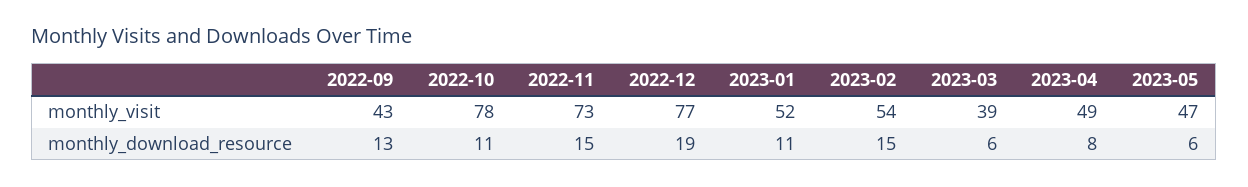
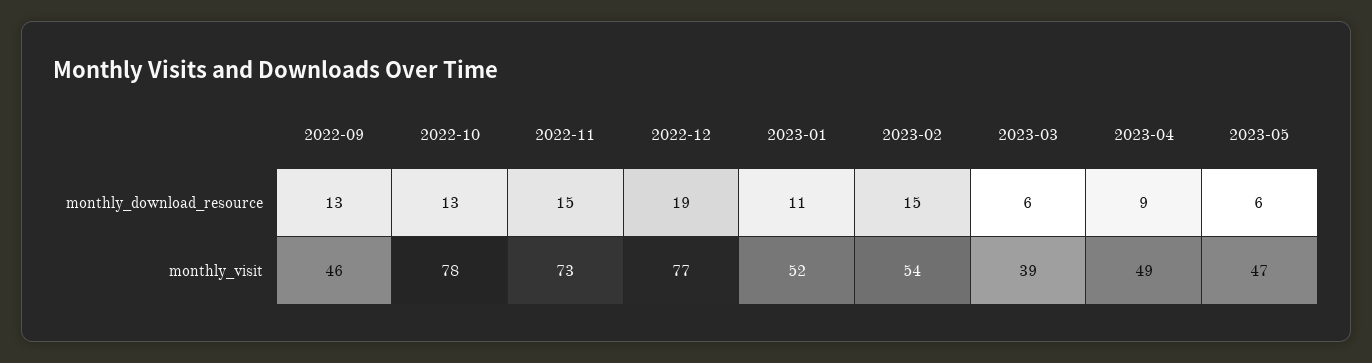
  {
    "2022-09": {
-     "monthly_visit": 43,
+     "monthly_visit": 46,
      "monthly_download_resource": 13
    },
    "2022-10": {
      "monthly_visit": 78,
-     "monthly_download_resource": 11
+     "monthly_download_resource": 13
    },
    "2022-11": {
      "monthly_visit": 73,
      "monthly_download_resource": 15
    },
    "2022-12": {
      "monthly_visit": 77,
      "monthly_download_resource": 19
    },
    "2023-01": {
      "monthly_visit": 52,
      "monthly_download_resource": 11
    },
    "2023-02": {
      "monthly_visit": 54,
      "monthly_download_resource": 15
    },
    "2023-03": {
      "monthly_visit": 39,
      "monthly_download_resource": 6
    },
    "2023-04": {
      "monthly_visit": 49,
-     "monthly_download_resource": 8
+     "monthly_download_resource": 9
    },
    "2023-05": {
      "monthly_visit": 47,
      "monthly_download_resource": 6
    }
  }

